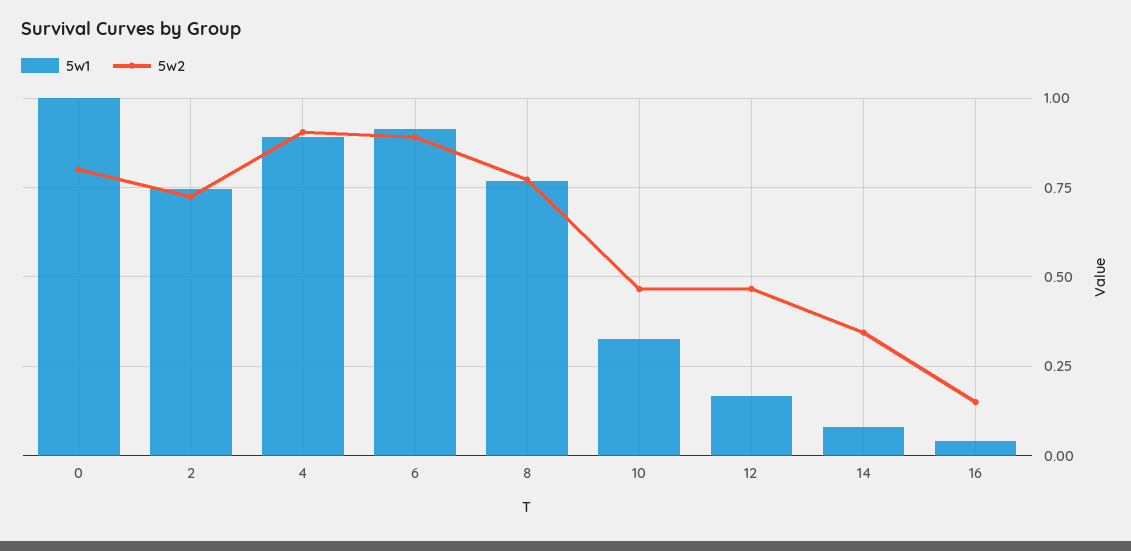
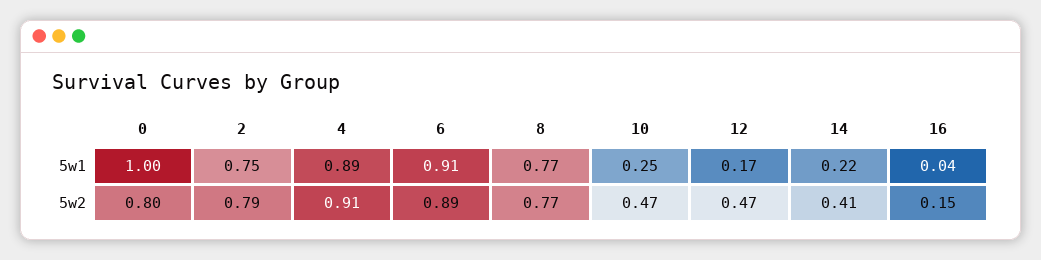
  {
    "5w1": {
      "0": 1,
      "2": 0.75,
      "4": 0.89,
      "6": 0.91,
      "8": 0.77,
-     "10": 0.325,
+     "10": 0.25,
      "12": 0.17,
-     "14": 0.075,
+     "14": 0.22,
      "16": 0.04
    },
    "5w2": {
      "0": 0.8,
-     "2": 0.725,
+     "2": 0.79,
      "4": 0.91,
      "6": 0.89,
      "8": 0.77,
      "10": 0.47,
      "12": 0.47,
-     "14": 0.35,
+     "14": 0.41,
      "16": 0.15
    }
  }

